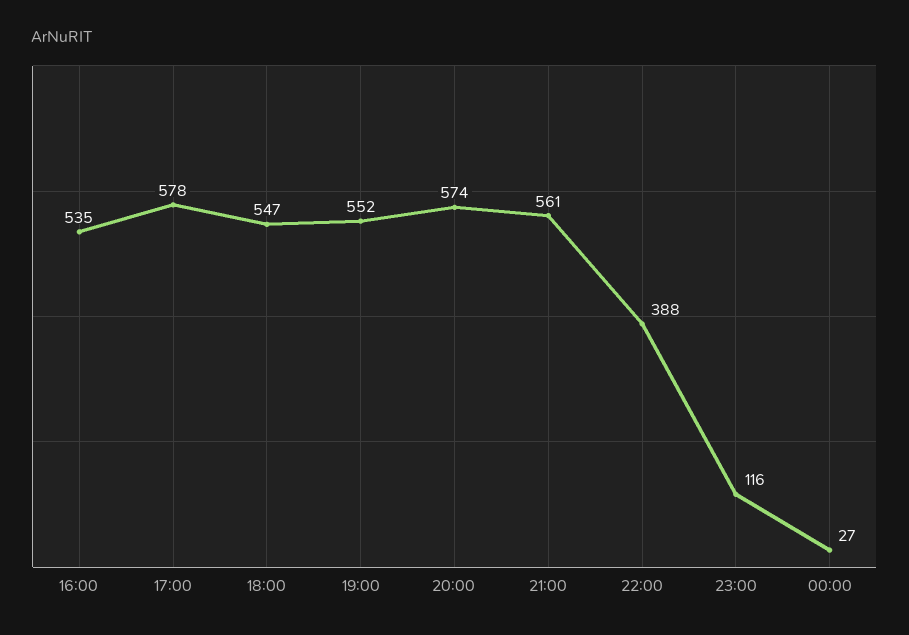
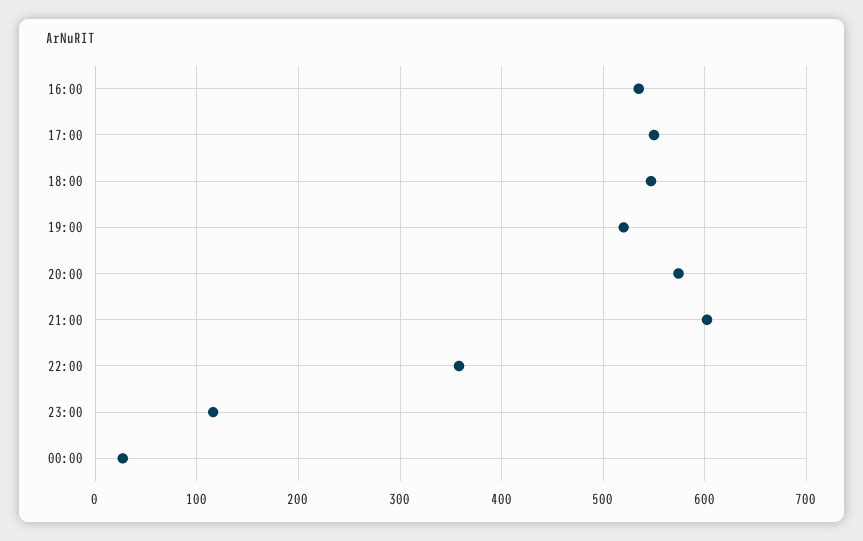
  {
    "16:00": 535,
-   "17:00": 578,
+   "17:00": 550,
    "18:00": 547,
-   "19:00": 552,
+   "19:00": 520,
    "20:00": 574,
-   "21:00": 561,
+   "21:00": 600,
-   "22:00": 388,
+   "22:00": 360,
    "23:00": 116,
    "00:00": 27
  }

